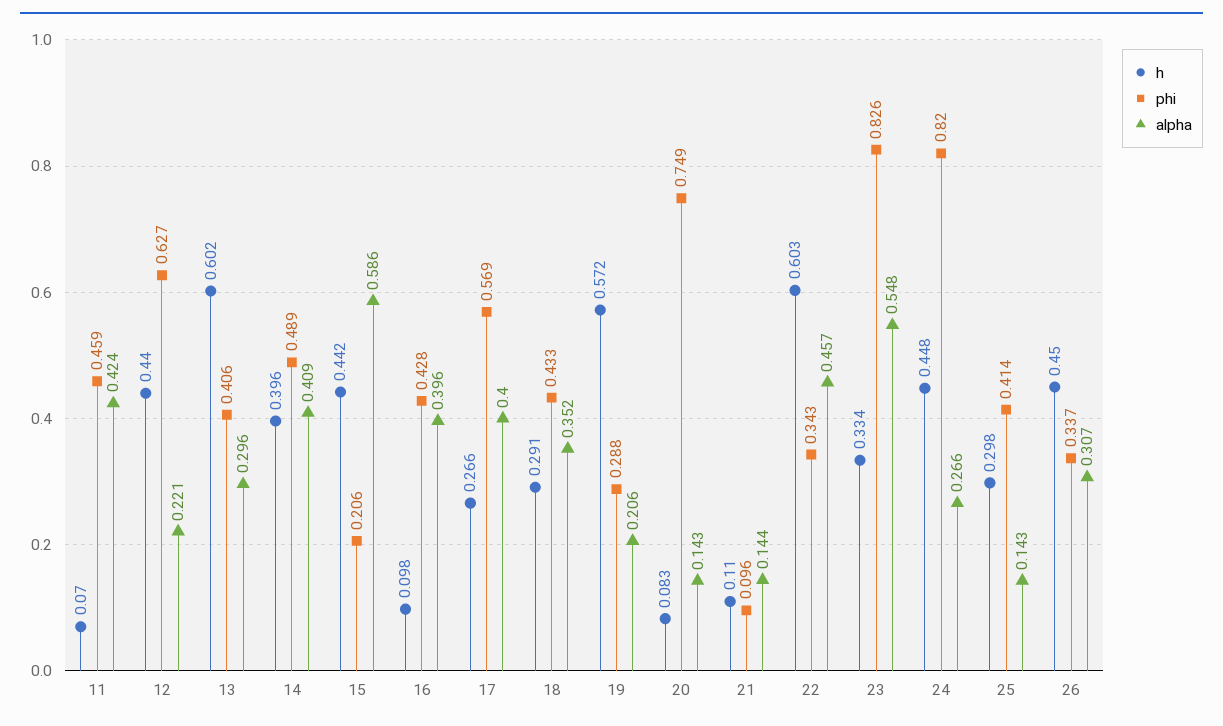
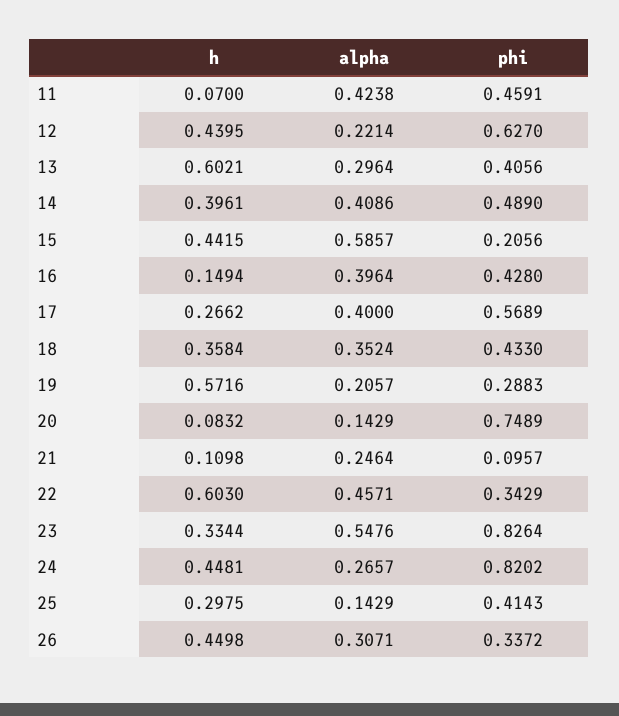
  {
    "h": {
      "11": 0.07,
      "12": 0.4395,
      "13": 0.6021,
      "14": 0.3961,
      "15": 0.4415,
-     "16": 0.098,
+     "16": 0.1494,
      "17": 0.2662,
-     "18": 0.291,
+     "18": 0.3584,
      "19": 0.5716,
      "20": 0.0832,
      "21": 0.1098,
      "22": 0.603,
      "23": 0.3344,
      "24": 0.4481,
      "25": 0.2975,
      "26": 0.4498
    },
    "phi": {
      "11": 0.4591,
      "12": 0.627,
      "13": 0.4056,
      "14": 0.489,
      "15": 0.2056,
      "16": 0.428,
      "17": 0.5689,
      "18": 0.433,
      "19": 0.2883,
      "20": 0.7489,
      "21": 0.0957,
      "22": 0.3429,
      "23": 0.8264,
      "24": 0.8202,
      "25": 0.4143,
      "26": 0.3372
    },
    "alpha": {
      "11": 0.4238,
      "12": 0.2214,
      "13": 0.2964,
      "14": 0.4086,
      "15": 0.5857,
      "16": 0.3964,
      "17": 0.4,
      "18": 0.3524,
      "19": 0.2057,
      "20": 0.1429,
-     "21": 0.144,
+     "21": 0.2464,
      "22": 0.4571,
      "23": 0.5476,
      "24": 0.2657,
      "25": 0.1429,
      "26": 0.3071
    }
  }

